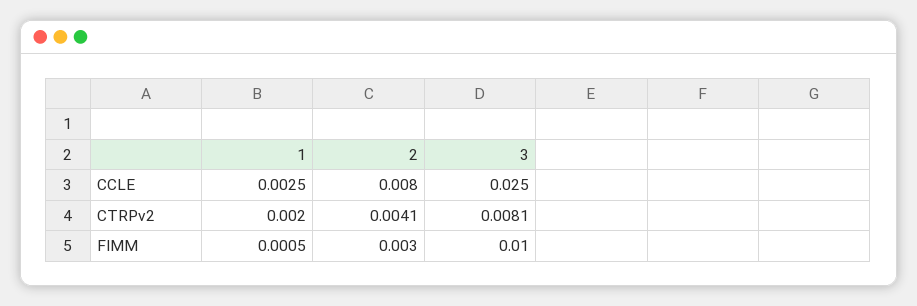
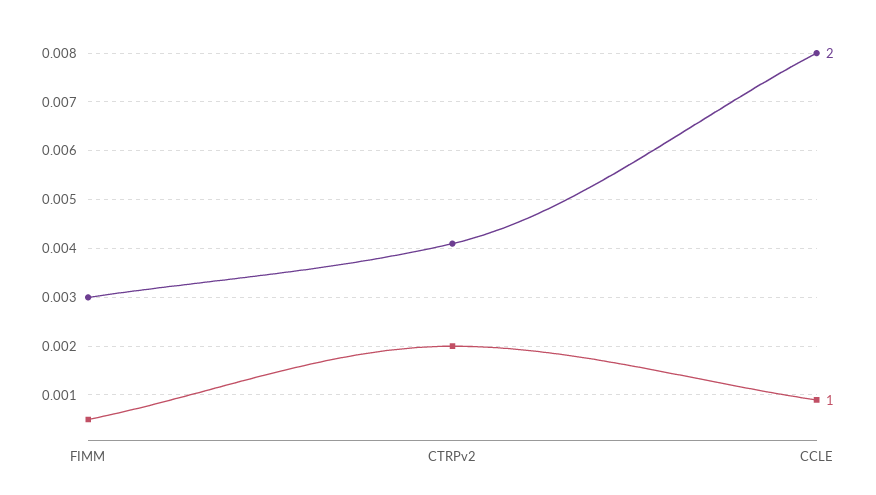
  {
    "1": {
-     "CCLE": 0.0025,
+     "CCLE": 0.001,
      "CTRPv2": 0.002,
      "FIMM": 0.0005
    },
    "2": {
      "CCLE": 0.008,
      "CTRPv2": 0.0041,
      "FIMM": 0.003
-   },
+   }
-   "3": {
-     "CCLE": 0.025,
-     "CTRPv2": 0.0081,
-     "FIMM": 0.01
-   }
  }

